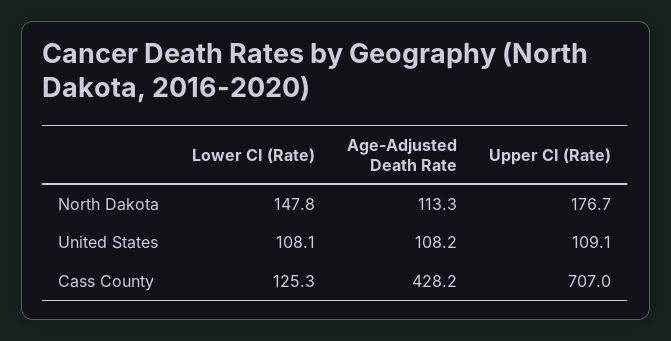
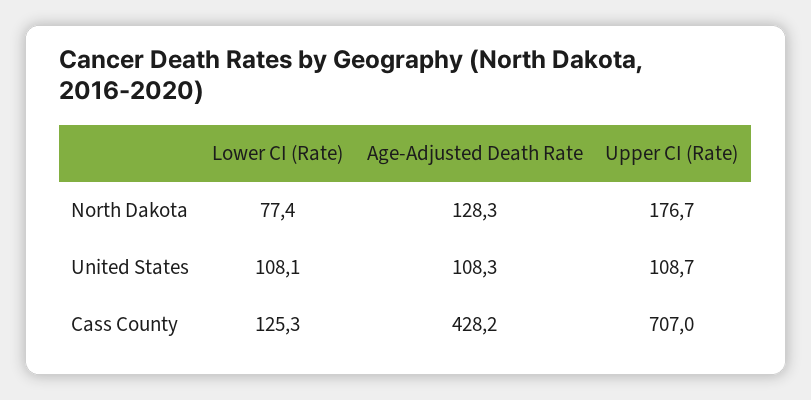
  {
    "Lower CI (Rate)": {
-     "North Dakota": 147.8,
+     "North Dakota": 77.4,
      "United States": 108.1,
      "Cass County": 125.3
    },
    "Age-Adjusted Death Rate": {
-     "North Dakota": 113.3,
+     "North Dakota": 128.3,
-     "United States": 108.2,
+     "United States": 108.3,
      "Cass County": 428.2
    },
    "Upper CI (Rate)": {
      "North Dakota": 176.7,
-     "United States": 109.1,
+     "United States": 108.7,
      "Cass County": 707
    }
  }

